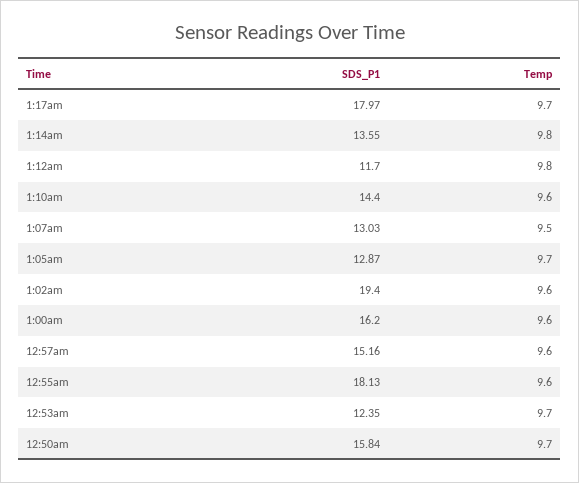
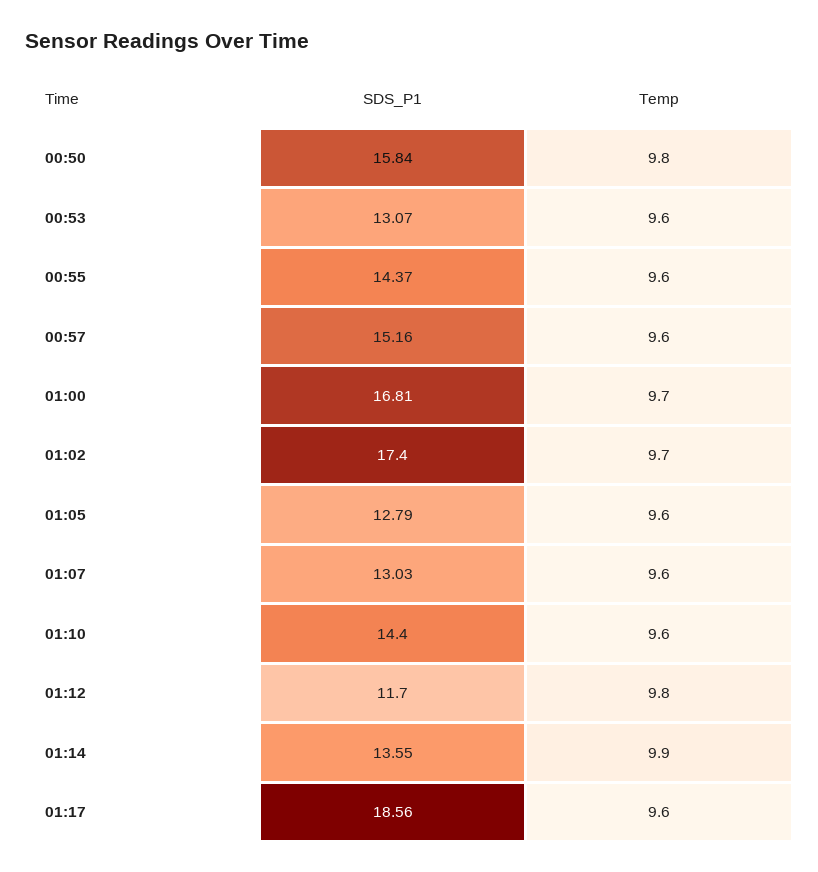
  {
    "SDS_P1": {
-     "1:17am": 17.97,
+     "1:17am": 18.56,
      "1:14am": 13.55,
      "1:12am": 11.7,
      "1:10am": 14.4,
      "1:07am": 13.03,
-     "1:05am": 12.87,
+     "1:05am": 12.79,
-     "1:02am": 19.4,
+     "1:02am": 17.4,
-     "1:00am": 16.2,
+     "1:00am": 16.81,
      "12:57am": 15.16,
-     "12:55am": 18.13,
+     "12:55am": 14.37,
-     "12:53am": 12.35,
+     "12:53am": 13.07,
      "12:50am": 15.84
    },
    "Temp": {
-     "1:17am": 9.7,
+     "1:17am": 9.6,
-     "1:14am": 9.8,
+     "1:14am": 9.9,
      "1:12am": 9.8,
      "1:10am": 9.6,
-     "1:07am": 9.5,
+     "1:07am": 9.6,
-     "1:05am": 9.7,
+     "1:05am": 9.6,
-     "1:02am": 9.6,
+     "1:02am": 9.7,
-     "1:00am": 9.6,
+     "1:00am": 9.7,
      "12:57am": 9.6,
      "12:55am": 9.6,
-     "12:53am": 9.7,
+     "12:53am": 9.6,
-     "12:50am": 9.7
+     "12:50am": 9.8
    }
  }

